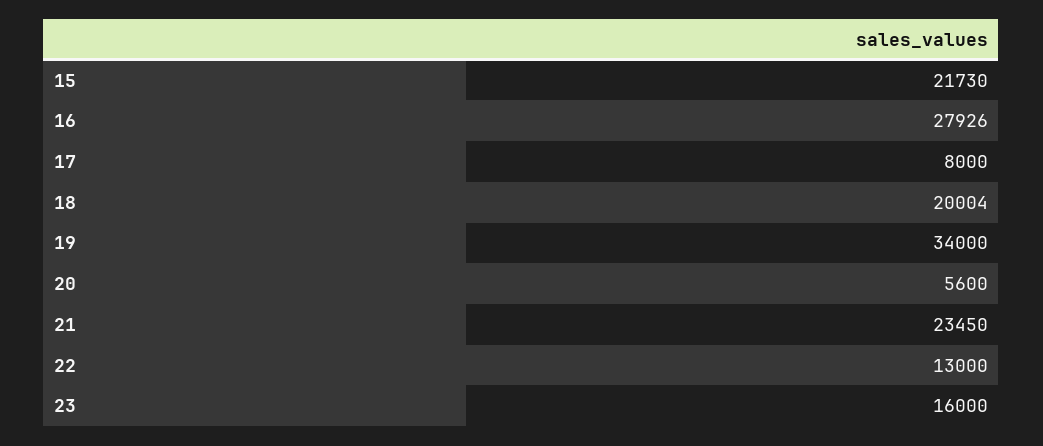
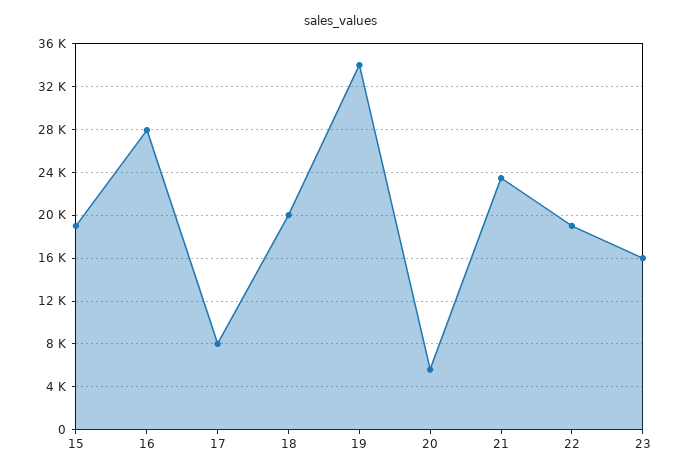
  {
-   "15": 21730,
+   "15": 19000,
    "16": 27926,
    "17": 8000,
    "18": 20004,
    "19": 34000,
    "20": 5600,
    "21": 23450,
-   "22": 13000,
+   "22": 19000,
    "23": 16000
  }

